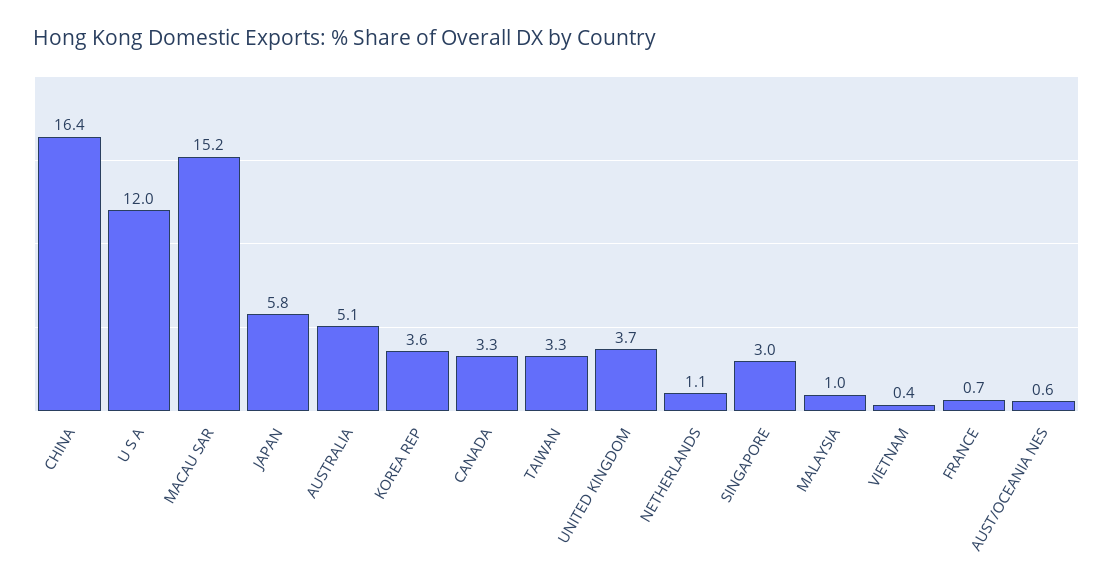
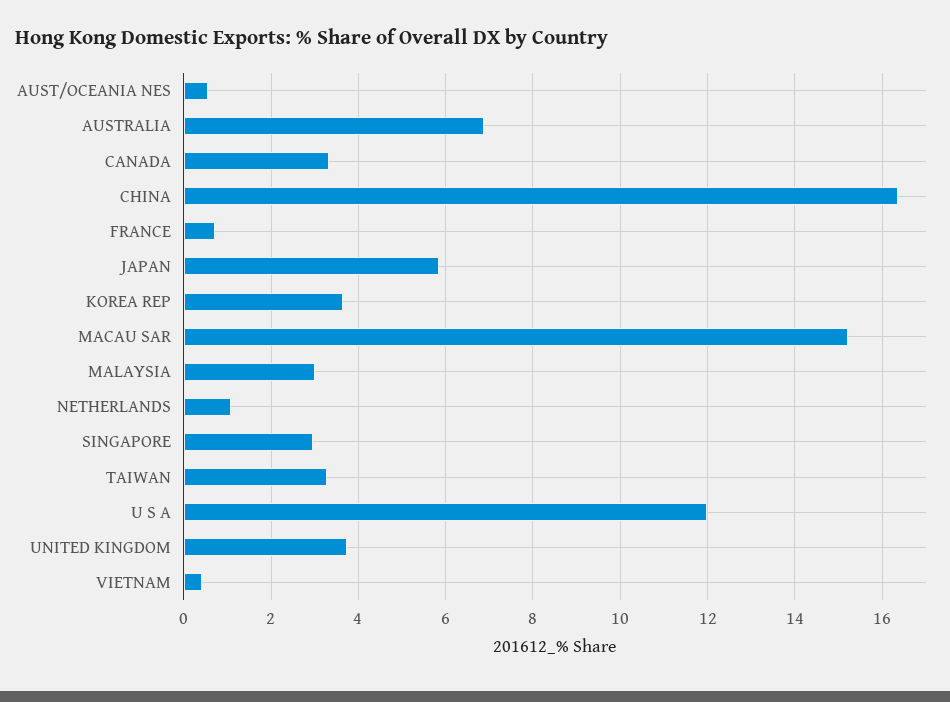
  {
    "CHINA": 16.4,
    "U S A": 12,
    "MACAU SAR": 15.2,
    "JAPAN": 5.8,
-   "AUSTRALIA": 5.1,
+   "AUSTRALIA": 6.8,
    "KOREA REP": 3.6,
    "CANADA": 3.3,
    "TAIWAN": 3.3,
    "UNITED KINGDOM": 3.7,
    "NETHERLANDS": 1.1,
    "SINGAPORE": 3,
-   "MALAYSIA": 1,
+   "MALAYSIA": 3,
    "VIETNAM": 0.4,
    "FRANCE": 0.7,
    "AUST/OCEANIA NES": 0.6
  }

